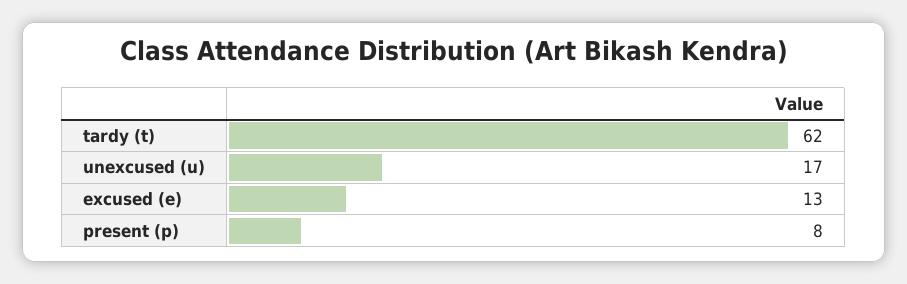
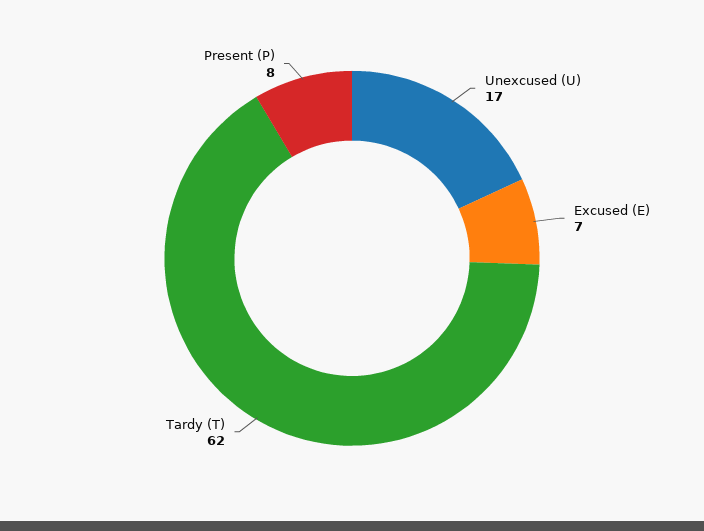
  {
    "tardy (t)": 62,
    "unexcused (u)": 17,
-   "excused (e)": 13,
+   "excused (e)": 7,
    "present (p)": 8
  }

